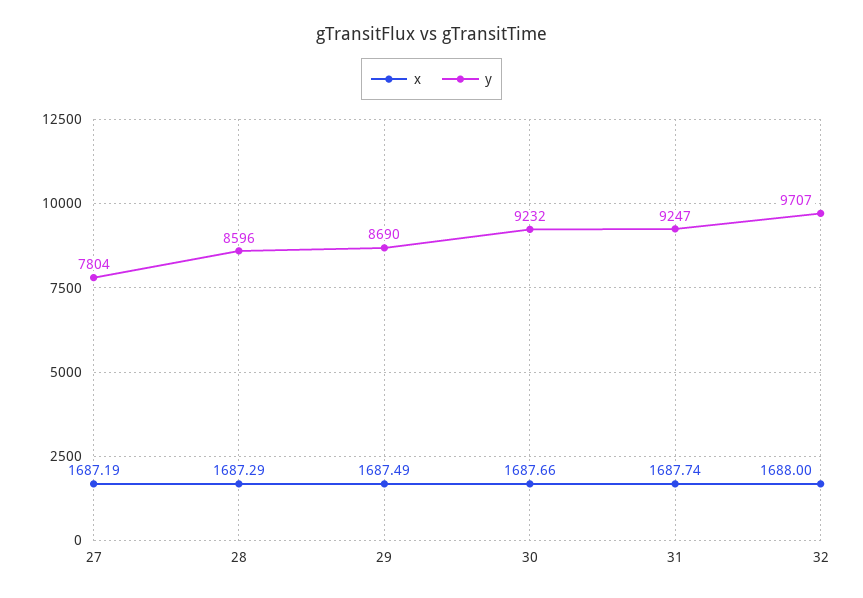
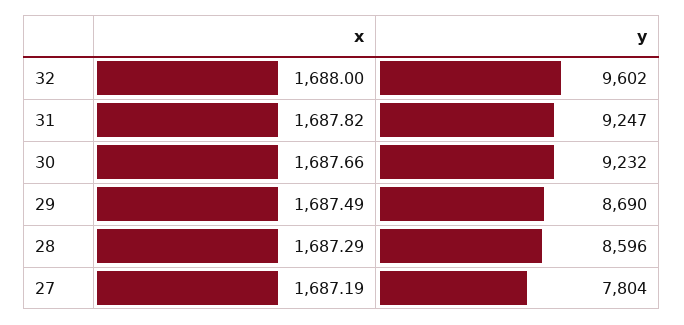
  {
    "x": {
      "27": 1687.19,
      "28": 1687.29,
      "29": 1687.49,
      "30": 1687.66,
-     "31": 1687.74,
+     "31": 1687.82,
      "32": 1688
    },
    "y": {
      "27": 7804,
      "28": 8596,
      "29": 8690,
      "30": 9232,
      "31": 9247,
-     "32": 9707
+     "32": 9602
    }
  }

